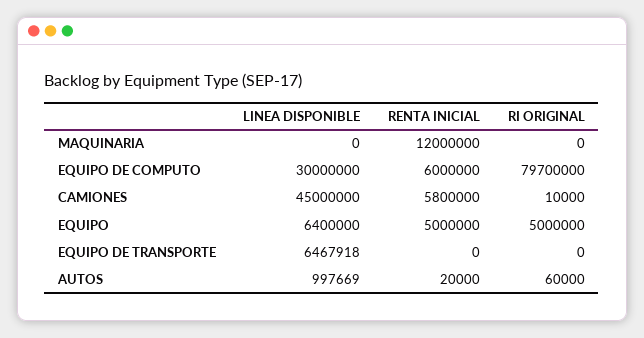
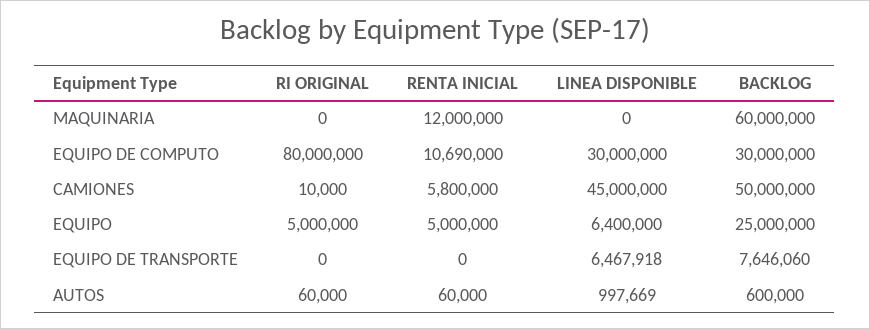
  {
    "LINEA DISPONIBLE": {
      "MAQUINARIA": 0,
      "EQUIPO DE COMPUTO": 30000000,
      "CAMIONES": 45000000,
      "EQUIPO": 6400000,
      "EQUIPO DE TRANSPORTE": 6467918,
      "AUTOS": 997669
    },
    "RENTA INICIAL": {
      "MAQUINARIA": 12000000,
-     "EQUIPO DE COMPUTO": 6000000,
+     "EQUIPO DE COMPUTO": 10690000,
      "CAMIONES": 5800000,
      "EQUIPO": 5000000,
      "EQUIPO DE TRANSPORTE": 0,
-     "AUTOS": 20000
+     "AUTOS": 60000
    },
    "RI ORIGINAL": {
      "MAQUINARIA": 0,
-     "EQUIPO DE COMPUTO": 79700000,
+     "EQUIPO DE COMPUTO": 80000000,
      "CAMIONES": 10000,
      "EQUIPO": 5000000,
      "EQUIPO DE TRANSPORTE": 0,
      "AUTOS": 60000
-   }
+   },
+   "BACKLOG": {
+     "MAQUINARIA": 60000000,
+     "EQUIPO DE COMPUTO": 30000000,
+     "CAMIONES": 50000000,
+     "EQUIPO": 25000000,
+     "EQUIPO DE TRANSPORTE": 7646060,
+     "AUTOS": 600000
+   }
  }

